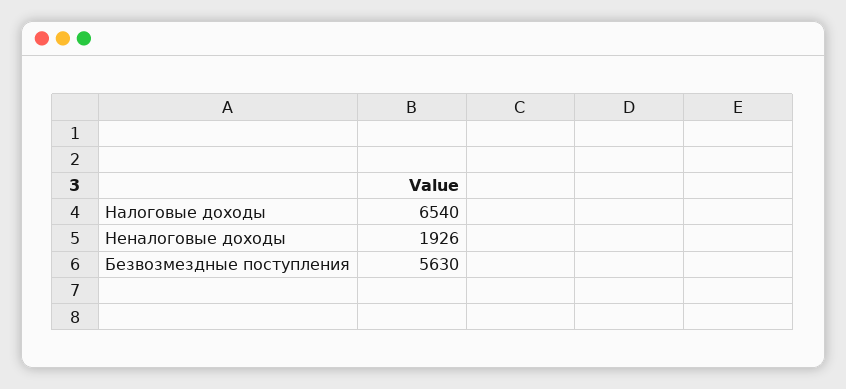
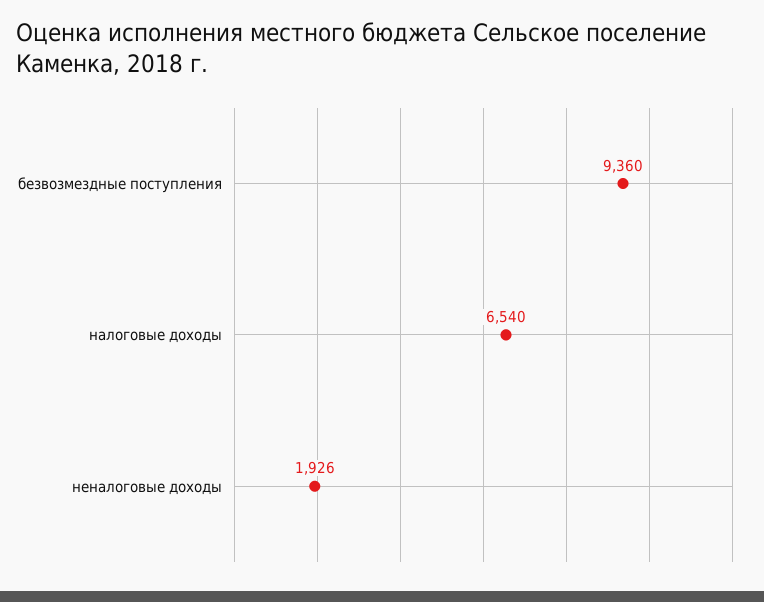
  {
    "Налоговые доходы": 6540,
    "Неналоговые доходы": 1926,
-   "Безвозмездные поступления": 5630
+   "Безвозмездные поступления": 9360
  }

